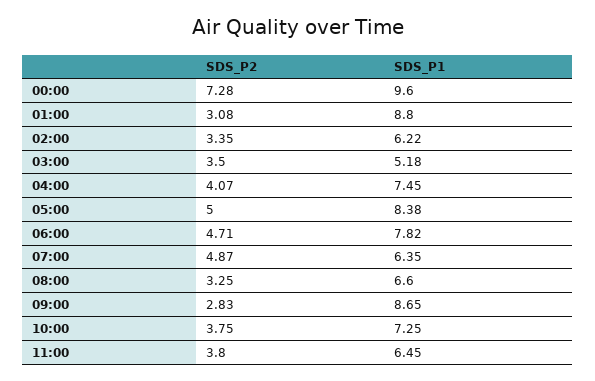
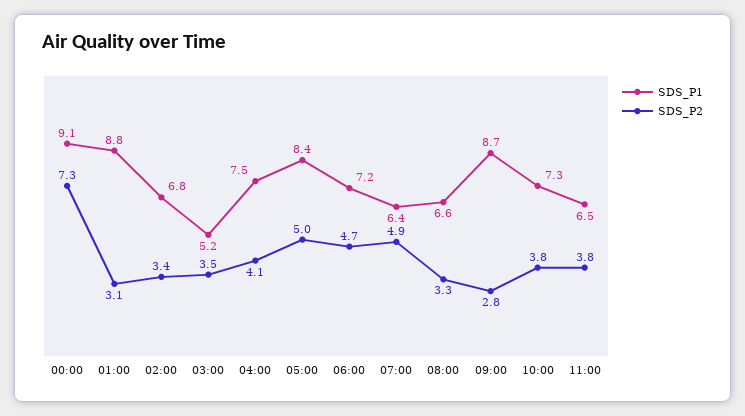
  {
    "SDS_P2": {
      "00:00": 7.28,
      "01:00": 3.08,
      "02:00": 3.35,
      "03:00": 3.5,
      "04:00": 4.07,
      "05:00": 5,
      "06:00": 4.71,
      "07:00": 4.87,
      "08:00": 3.25,
      "09:00": 2.83,
      "10:00": 3.75,
      "11:00": 3.8
    },
    "SDS_P1": {
-     "00:00": 9.6,
+     "00:00": 9.1,
      "01:00": 8.8,
-     "02:00": 6.22,
+     "02:00": 6.8,
      "03:00": 5.18,
      "04:00": 7.45,
      "05:00": 8.38,
-     "06:00": 7.82,
+     "06:00": 7.2,
      "07:00": 6.35,
      "08:00": 6.6,
      "09:00": 8.65,
      "10:00": 7.25,
      "11:00": 6.45
    }
  }

